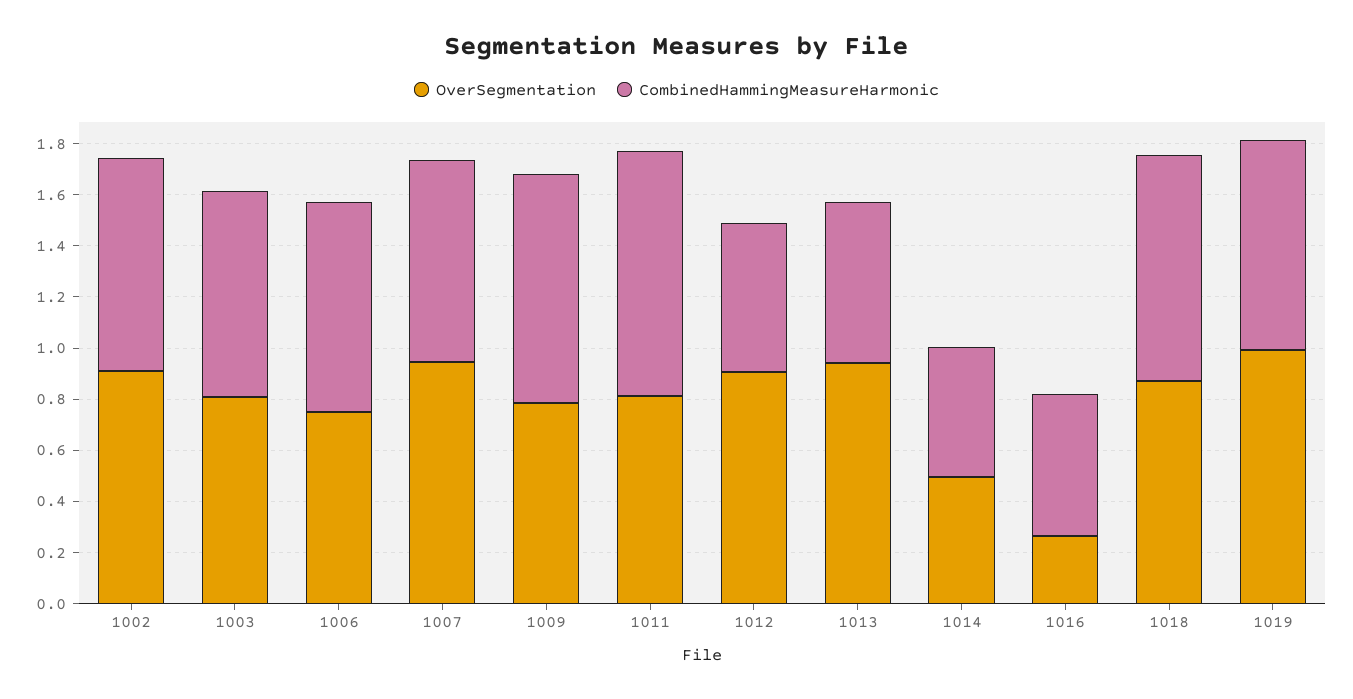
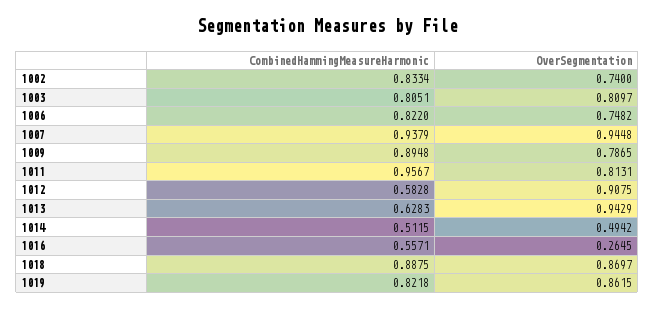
  {
    "OverSegmentation": {
-     "1002": 0.9,
+     "1002": 0.74,
      "1003": 0.8097,
      "1006": 0.7482,
      "1007": 0.9448,
      "1009": 0.7865,
      "1011": 0.8131,
      "1012": 0.9075,
      "1013": 0.9429,
      "1014": 0.4942,
      "1016": 0.2645,
      "1018": 0.8697,
-     "1019": 1
+     "1019": 0.8615
    },
    "CombinedHammingMeasureHarmonic": {
      "1002": 0.8334,
      "1003": 0.8051,
      "1006": 0.822,
-     "1007": 0.8,
+     "1007": 0.9379,
      "1009": 0.8948,
      "1011": 0.9567,
      "1012": 0.5828,
      "1013": 0.6283,
      "1014": 0.5115,
      "1016": 0.5571,
      "1018": 0.8875,
      "1019": 0.8218
    }
  }

